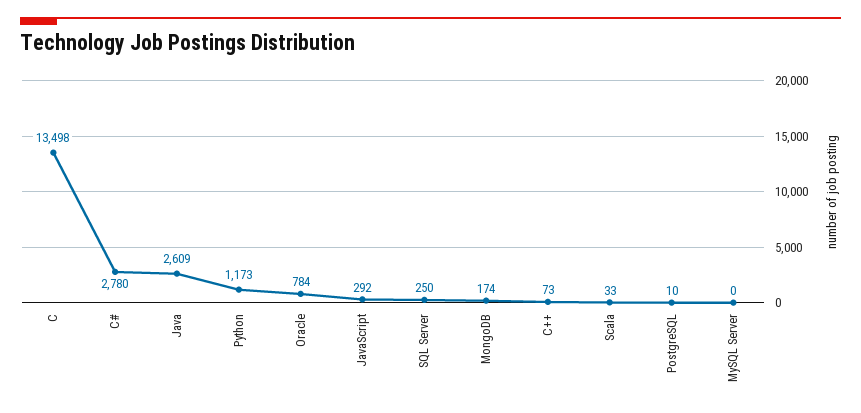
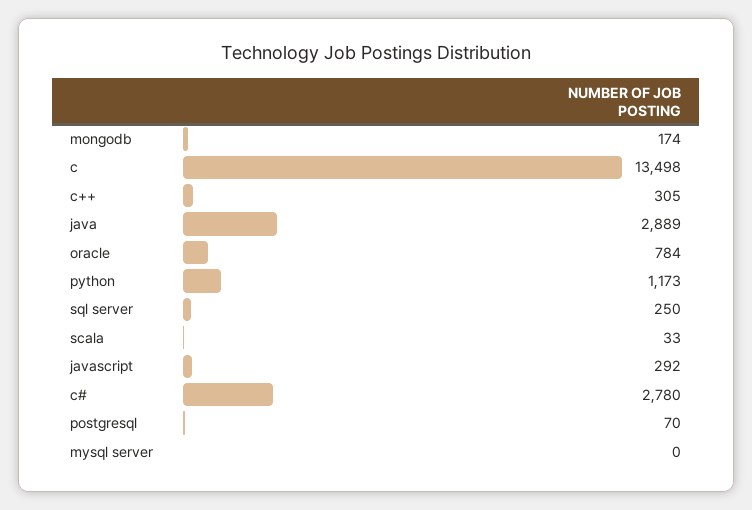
  {
    "C": 13498,
    "C#": 2780,
-   "Java": 2609,
+   "Java": 2889,
    "Python": 1173,
    "Oracle": 784,
    "JavaScript": 292,
    "SQL Server": 250,
    "MongoDB": 174,
-   "C++": 73,
+   "C++": 305,
    "Scala": 33,
-   "PostgreSQL": 10,
+   "PostgreSQL": 70,
    "MySQL Server": 0
  }

